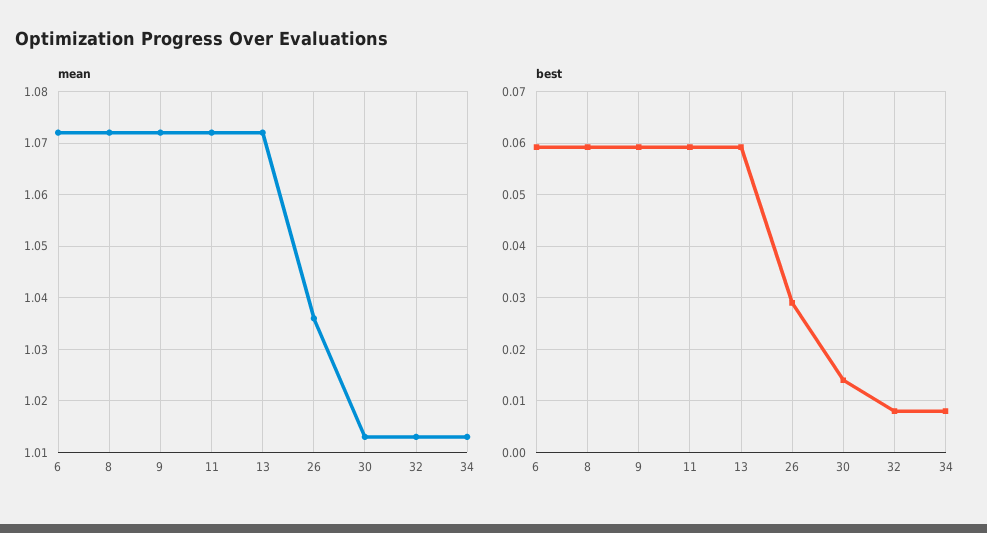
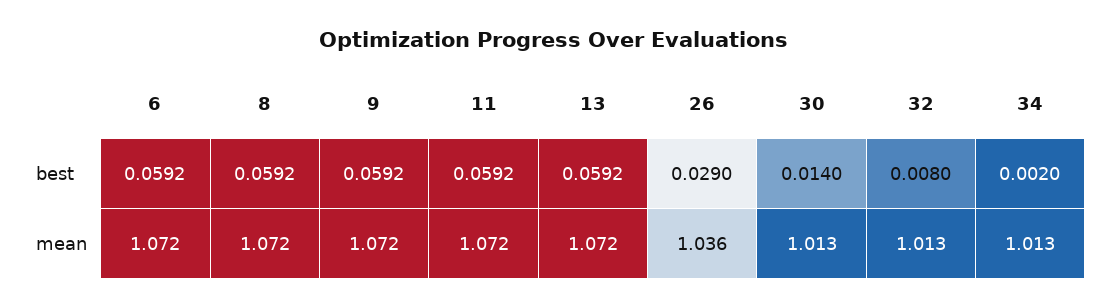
  {
    "mean": {
      "6": 1.072,
      "8": 1.072,
      "9": 1.072,
      "11": 1.072,
      "13": 1.072,
      "26": 1.036,
      "30": 1.013,
      "32": 1.013,
      "34": 1.013
    },
    "best": {
      "6": 0.0592,
      "8": 0.0592,
      "9": 0.0592,
      "11": 0.0592,
      "13": 0.0592,
      "26": 0.029,
      "30": 0.014,
      "32": 0.008,
-     "34": 0.008
+     "34": 0.002
    }
  }

